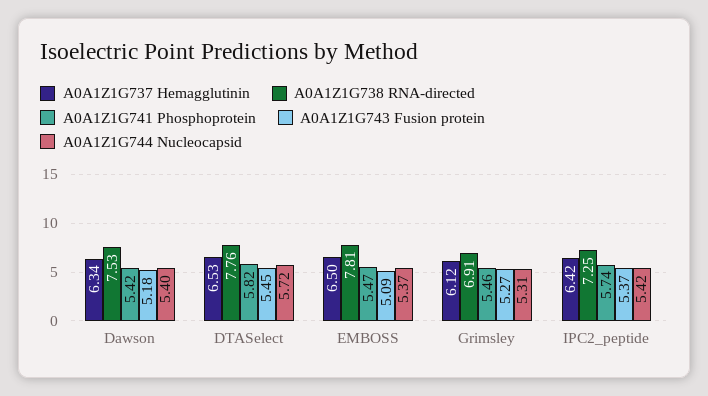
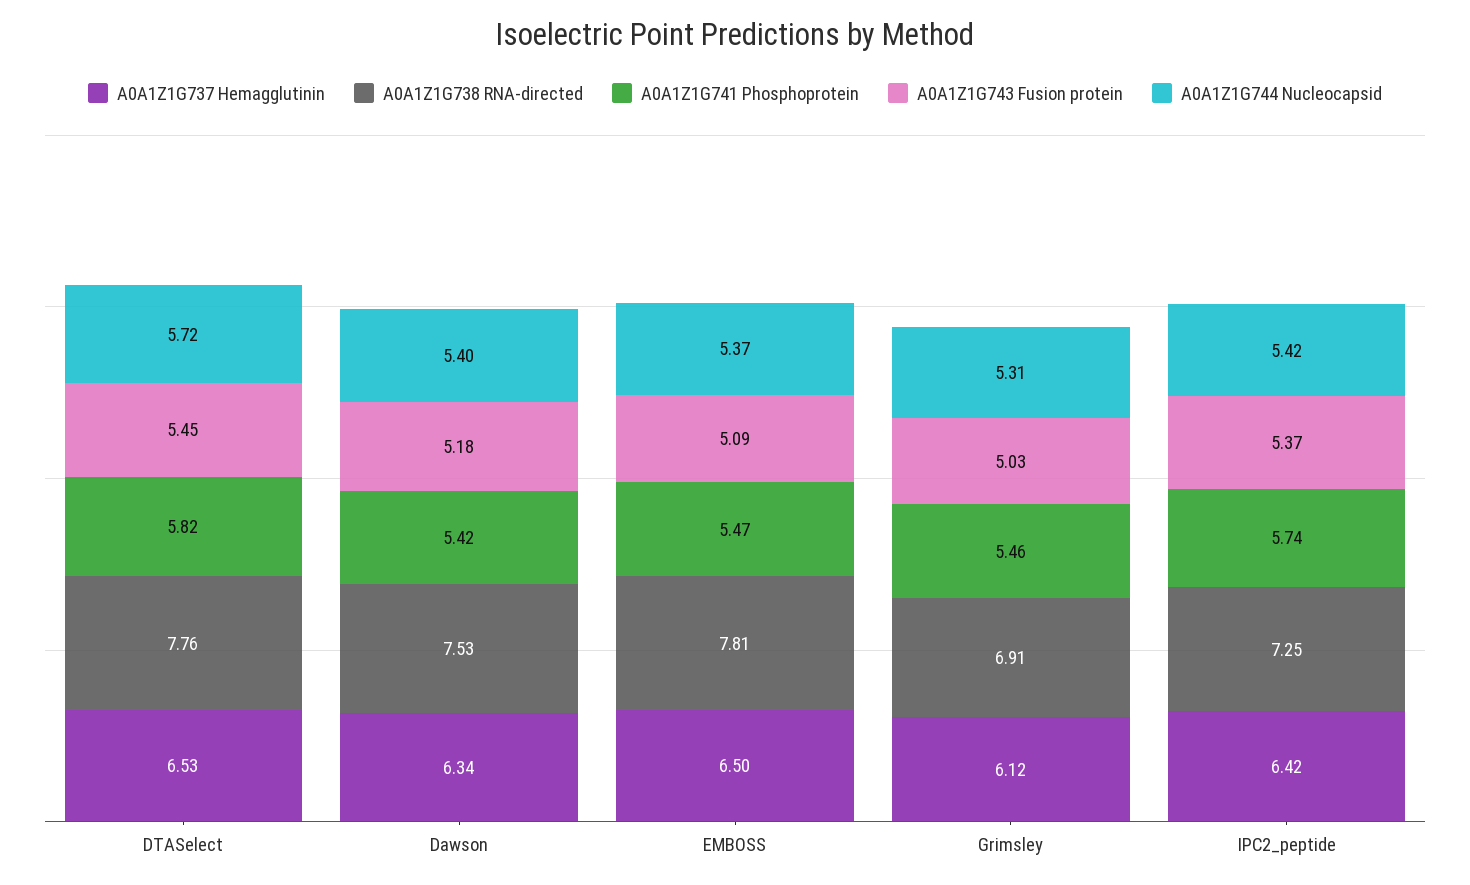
  {
    "A0A1Z1G737 Hemagglutinin": {
      "Dawson": 6.34,
      "DTASelect": 6.53,
      "EMBOSS": 6.5,
      "Grimsley": 6.12,
      "IPC2_peptide": 6.42
    },
    "A0A1Z1G738 RNA-directed": {
      "Dawson": 7.53,
      "DTASelect": 7.76,
      "EMBOSS": 7.81,
      "Grimsley": 6.91,
      "IPC2_peptide": 7.25
    },
    "A0A1Z1G741 Phosphoprotein": {
      "Dawson": 5.42,
      "DTASelect": 5.82,
      "EMBOSS": 5.47,
      "Grimsley": 5.46,
      "IPC2_peptide": 5.74
    },
    "A0A1Z1G743 Fusion protein": {
      "Dawson": 5.18,
      "DTASelect": 5.45,
      "EMBOSS": 5.09,
-     "Grimsley": 5.27,
+     "Grimsley": 5.03,
      "IPC2_peptide": 5.37
    },
    "A0A1Z1G744 Nucleocapsid": {
      "Dawson": 5.4,
      "DTASelect": 5.72,
      "EMBOSS": 5.37,
      "Grimsley": 5.31,
      "IPC2_peptide": 5.42
    }
  }

